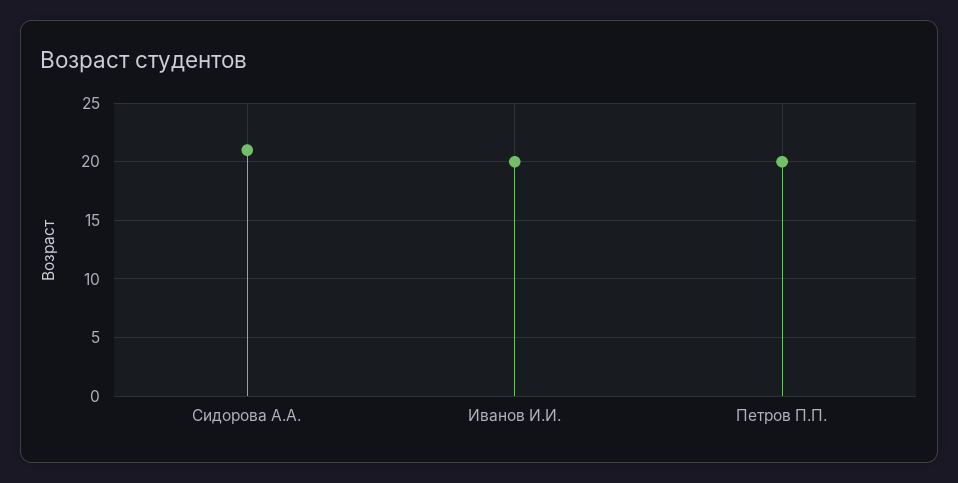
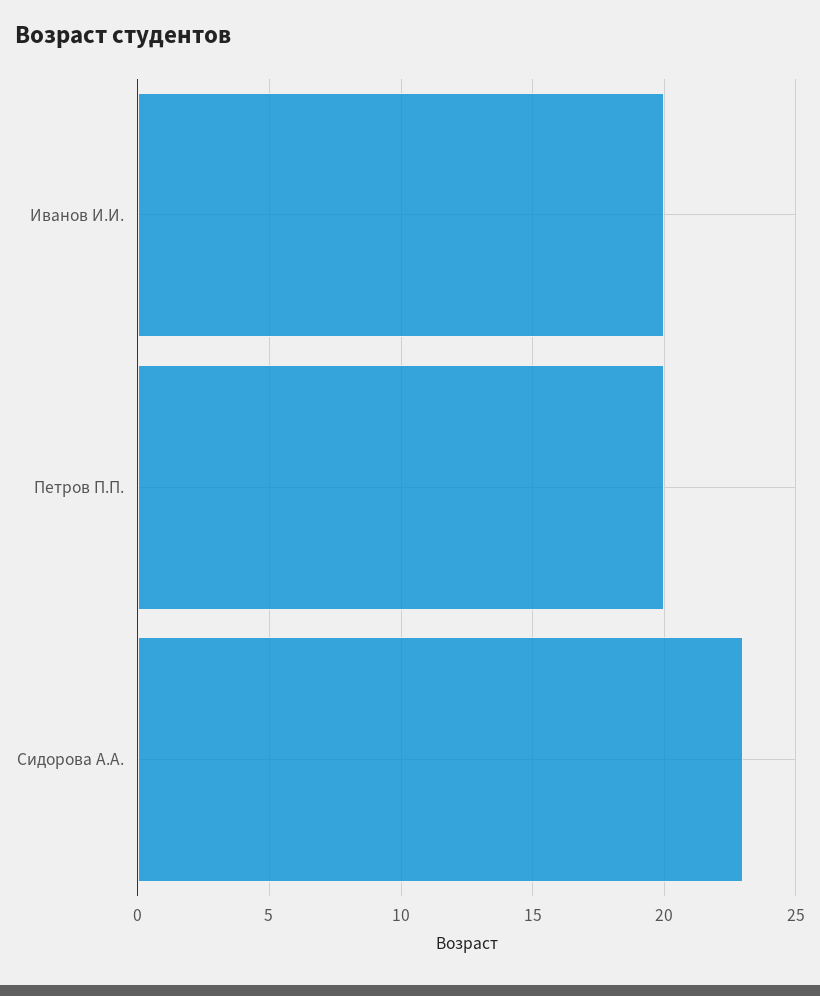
  {
-   "Сидорова А.А.": 21,
+   "Сидорова А.А.": 23,
    "Иванов И.И.": 20,
    "Петров П.П.": 20
  }

